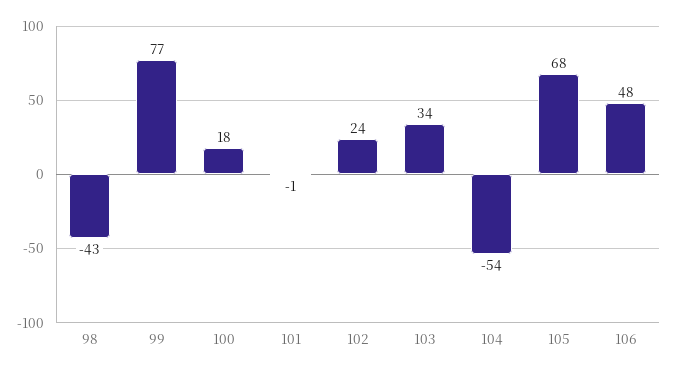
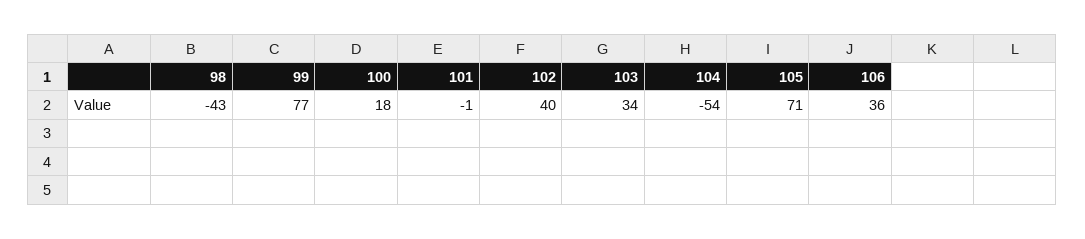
  {
    "98": -43,
    "99": 77,
    "100": 18,
    "101": -1,
-   "102": 24,
+   "102": 40,
    "103": 34,
    "104": -54,
-   "105": 68,
+   "105": 71,
-   "106": 48
+   "106": 36
  }

